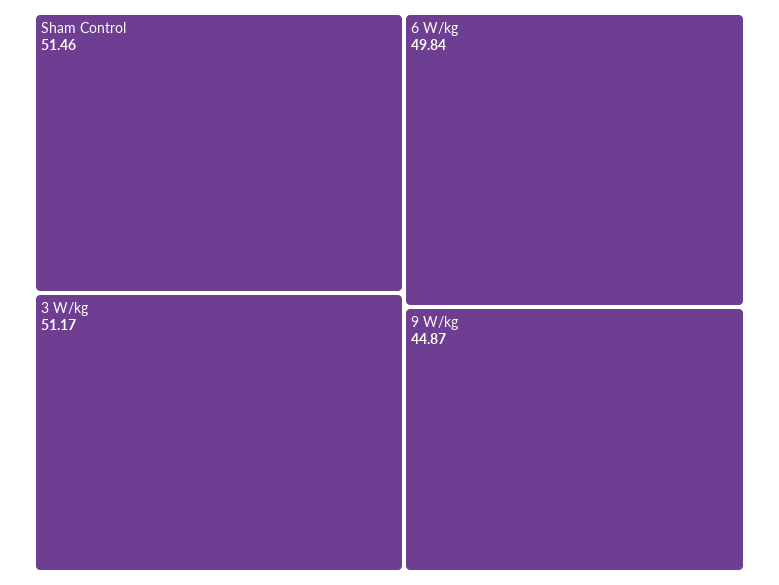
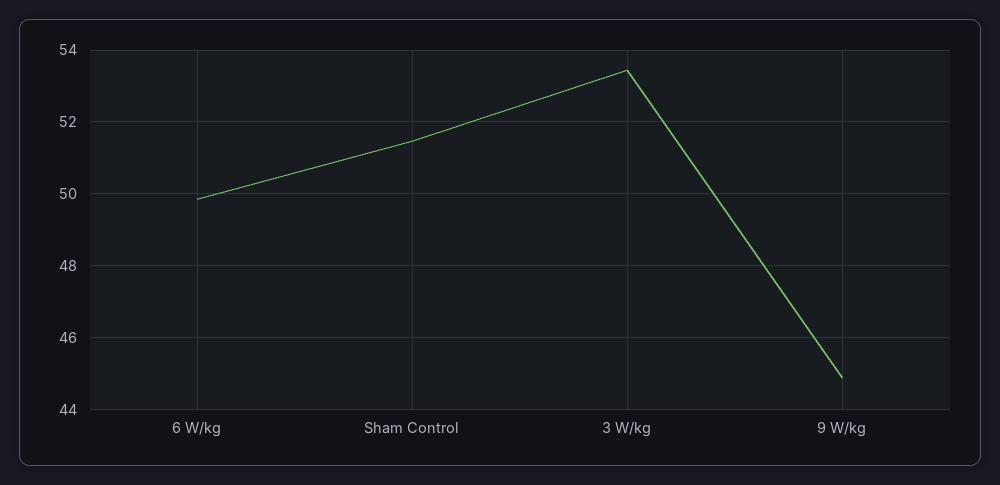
  {
    "Sham Control": 51.46,
-   "3 W/kg": 51.17,
+   "3 W/kg": 53.4,
    "6 W/kg": 49.84,
    "9 W/kg": 44.87
  }

